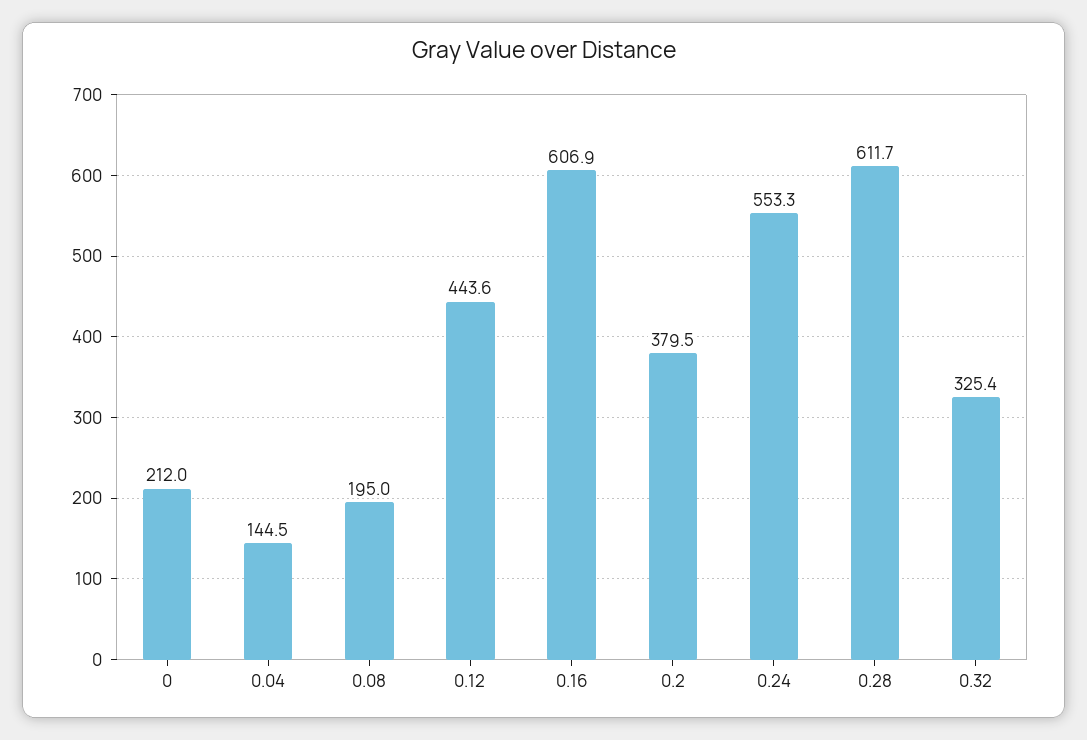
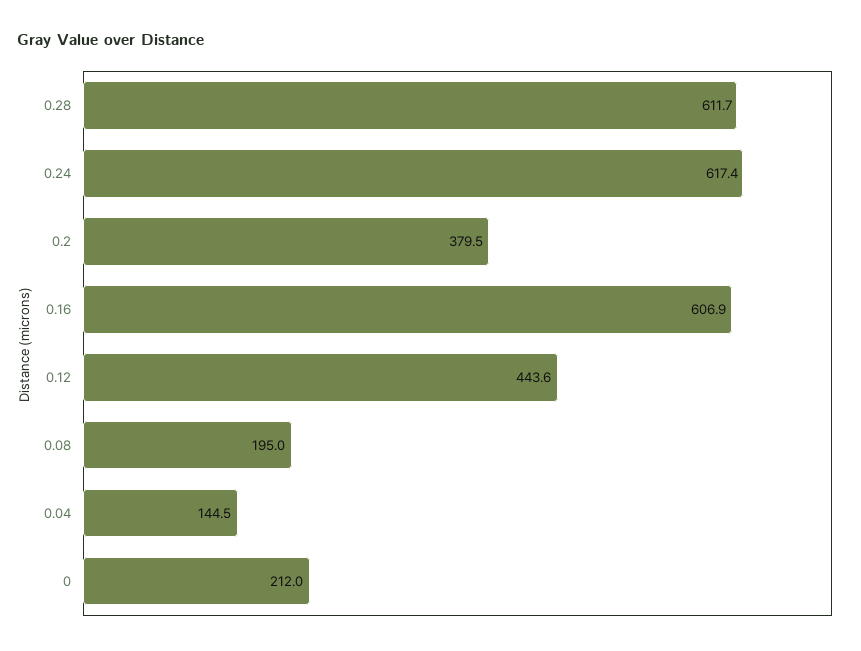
  {
    "0": 212,
    "0.04": 144.5,
    "0.08": 195,
    "0.12": 443.6,
    "0.16": 606.9,
    "0.2": 379.5,
-   "0.24": 553.3,
+   "0.24": 617.4,
-   "0.28": 611.7,
+   "0.28": 611.7
-   "0.32": 325.4
  }

